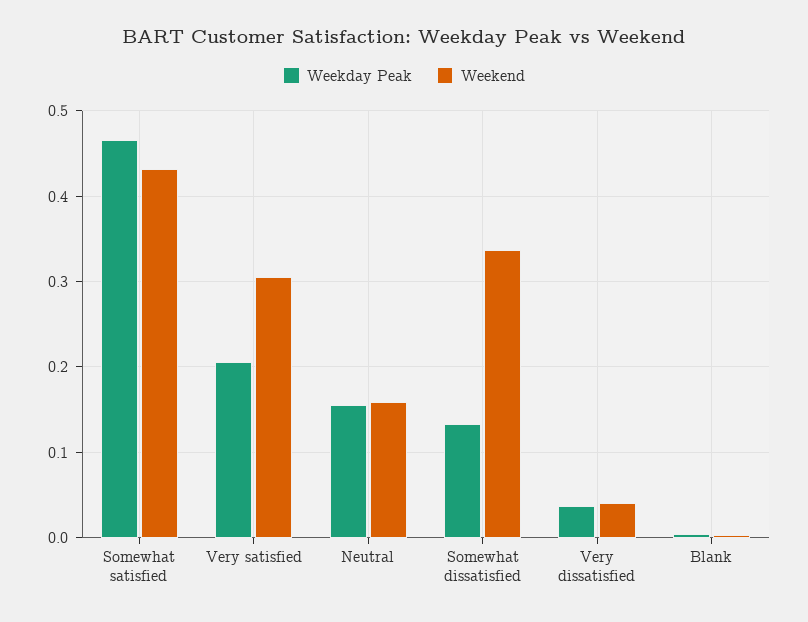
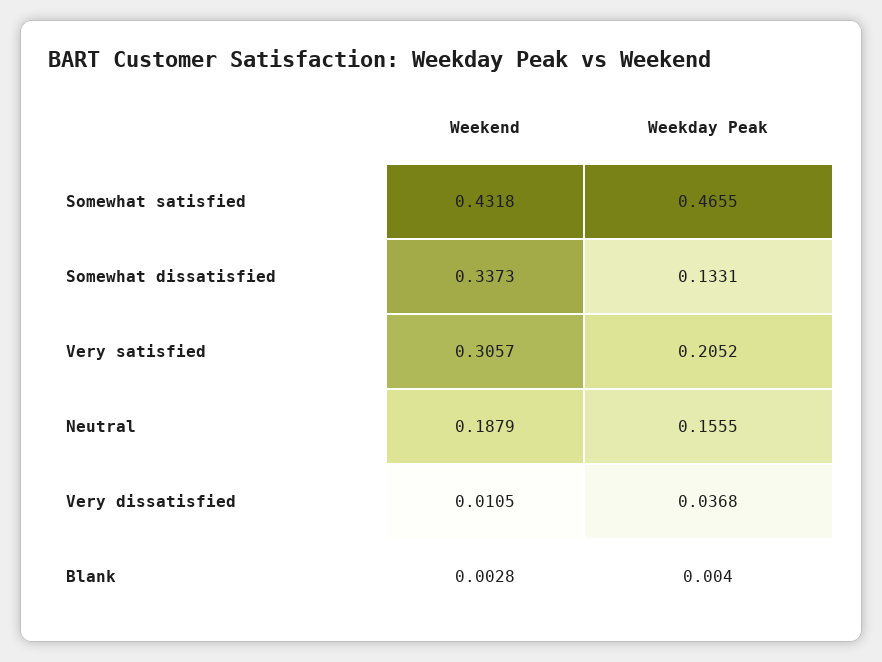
  {
    "Weekday Peak": {
      "Somewhat satisfied": 0.4655,
      "Very satisfied": 0.2052,
      "Neutral": 0.1555,
      "Somewhat dissatisfied": 0.1331,
      "Very dissatisfied": 0.0368,
      "Blank": 0.004
    },
    "Weekend": {
      "Somewhat satisfied": 0.4318,
      "Very satisfied": 0.3057,
-     "Neutral": 0.16,
+     "Neutral": 0.1879,
      "Somewhat dissatisfied": 0.3373,
-     "Very dissatisfied": 0.04,
+     "Very dissatisfied": 0.0105,
      "Blank": 0.0028
    }
  }

